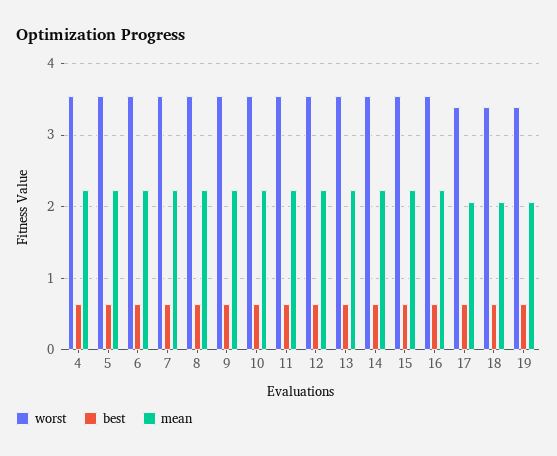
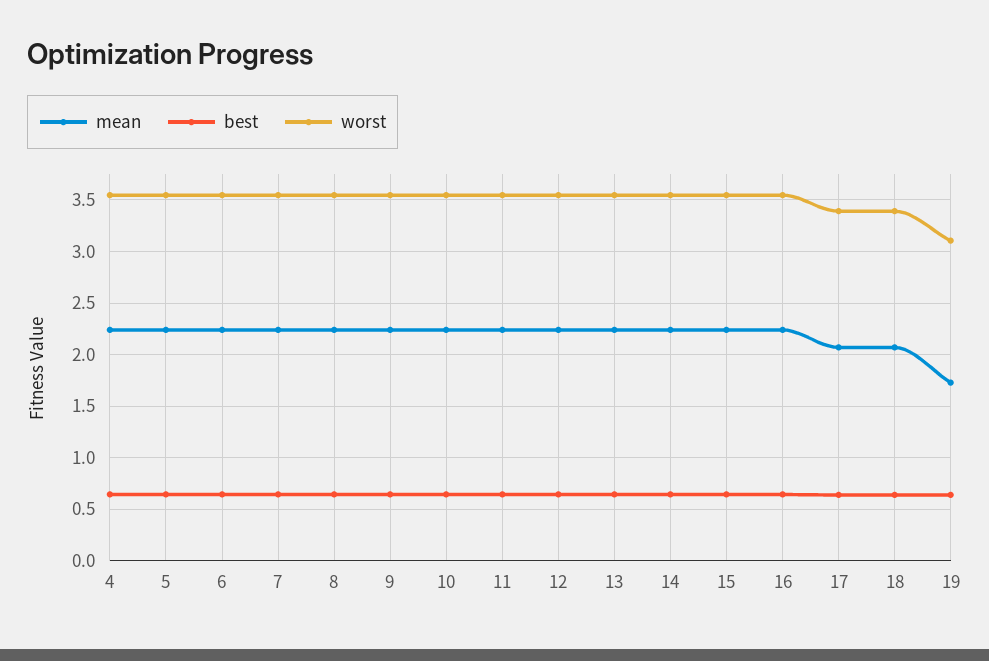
  {
    "worst": {
      "4": 3.5,
      "5": 3.5,
      "6": 3.5,
      "7": 3.5,
      "8": 3.5,
      "9": 3.5,
      "10": 3.5,
      "11": 3.5,
      "12": 3.5,
      "13": 3.5,
      "14": 3.5,
      "15": 3.5,
      "16": 3.5,
      "17": 3.4,
      "18": 3.4,
-     "19": 3.4
+     "19": 3.1
    },
    "best": {
      "4": 0.6,
      "5": 0.6,
      "6": 0.6,
      "7": 0.6,
      "8": 0.6,
      "9": 0.6,
      "10": 0.6,
      "11": 0.6,
      "12": 0.6,
      "13": 0.6,
      "14": 0.6,
      "15": 0.6,
      "16": 0.6,
      "17": 0.6,
      "18": 0.6,
      "19": 0.6
    },
    "mean": {
      "4": 2.2,
      "5": 2.2,
      "6": 2.2,
      "7": 2.2,
      "8": 2.2,
      "9": 2.2,
      "10": 2.2,
      "11": 2.2,
      "12": 2.2,
      "13": 2.2,
      "14": 2.2,
      "15": 2.2,
      "16": 2.2,
      "17": 2.1,
      "18": 2.1,
-     "19": 2.1
+     "19": 1.7
    }
  }

